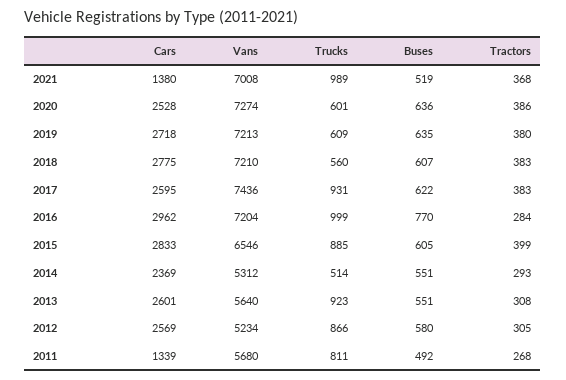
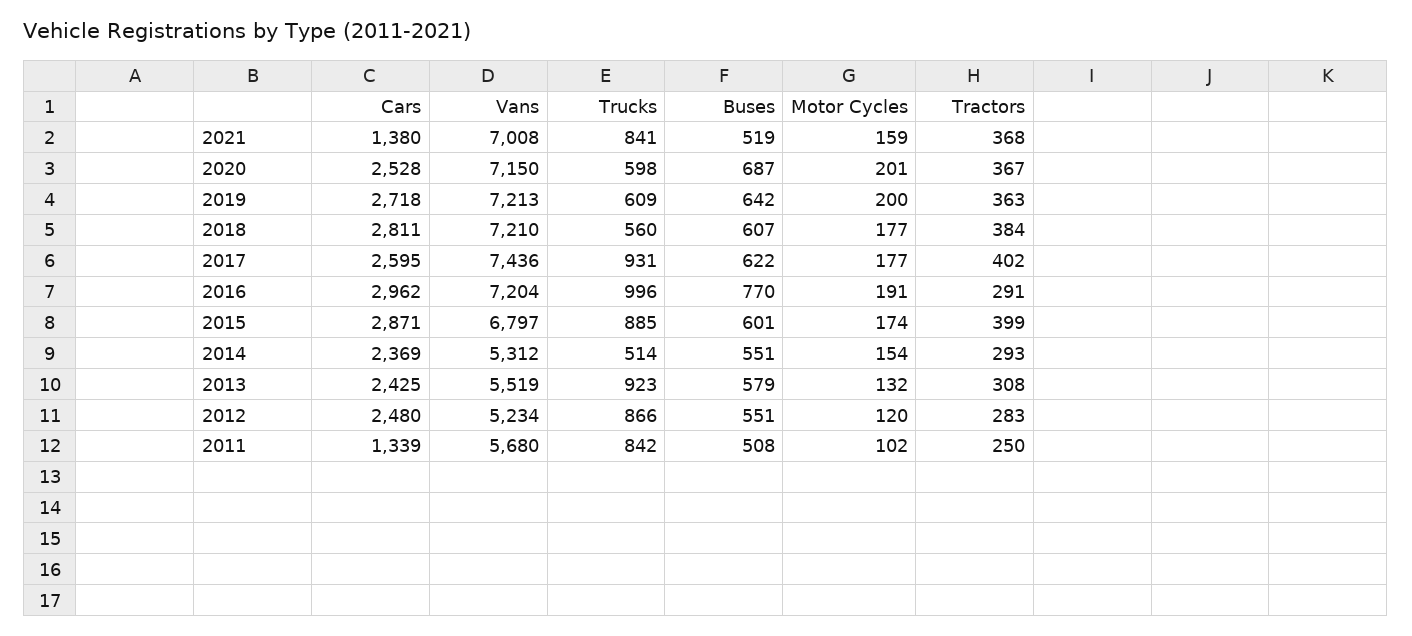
  {
    "Cars": {
      "2021": 1380,
      "2020": 2528,
      "2019": 2718,
-     "2018": 2775,
+     "2018": 2811,
      "2017": 2595,
      "2016": 2962,
-     "2015": 2833,
+     "2015": 2871,
      "2014": 2369,
-     "2013": 2601,
+     "2013": 2425,
-     "2012": 2569,
+     "2012": 2480,
      "2011": 1339
    },
    "Vans": {
      "2021": 7008,
-     "2020": 7274,
+     "2020": 7150,
      "2019": 7213,
      "2018": 7210,
      "2017": 7436,
      "2016": 7204,
-     "2015": 6546,
+     "2015": 6797,
      "2014": 5312,
-     "2013": 5640,
+     "2013": 5519,
      "2012": 5234,
      "2011": 5680
    },
    "Trucks": {
-     "2021": 989,
+     "2021": 841,
-     "2020": 601,
+     "2020": 598,
      "2019": 609,
      "2018": 560,
      "2017": 931,
-     "2016": 999,
+     "2016": 996,
      "2015": 885,
      "2014": 514,
      "2013": 923,
      "2012": 866,
-     "2011": 811
+     "2011": 842
    },
    "Buses": {
      "2021": 519,
-     "2020": 636,
+     "2020": 687,
-     "2019": 635,
+     "2019": 642,
      "2018": 607,
      "2017": 622,
      "2016": 770,
-     "2015": 605,
+     "2015": 601,
      "2014": 551,
-     "2013": 551,
+     "2013": 579,
-     "2012": 580,
+     "2012": 551,
-     "2011": 492
+     "2011": 508
    },
    "Tractors": {
      "2021": 368,
-     "2020": 386,
+     "2020": 367,
-     "2019": 380,
+     "2019": 363,
-     "2018": 383,
+     "2018": 384,
-     "2017": 383,
+     "2017": 402,
-     "2016": 284,
+     "2016": 291,
      "2015": 399,
      "2014": 293,
      "2013": 308,
-     "2012": 305,
+     "2012": 283,
-     "2011": 268
+     "2011": 250
-   }
+   },
+   "Motor Cycles": {
+     "2021": 159,
+     "2020": 201,
+     "2019": 200,
+     "2018": 177,
+     "2017": 177,
+     "2016": 191,
+     "2015": 174,
+     "2014": 154,
+     "2013": 132,
+     "2012": 120,
+     "2011": 102
+   }
  }

